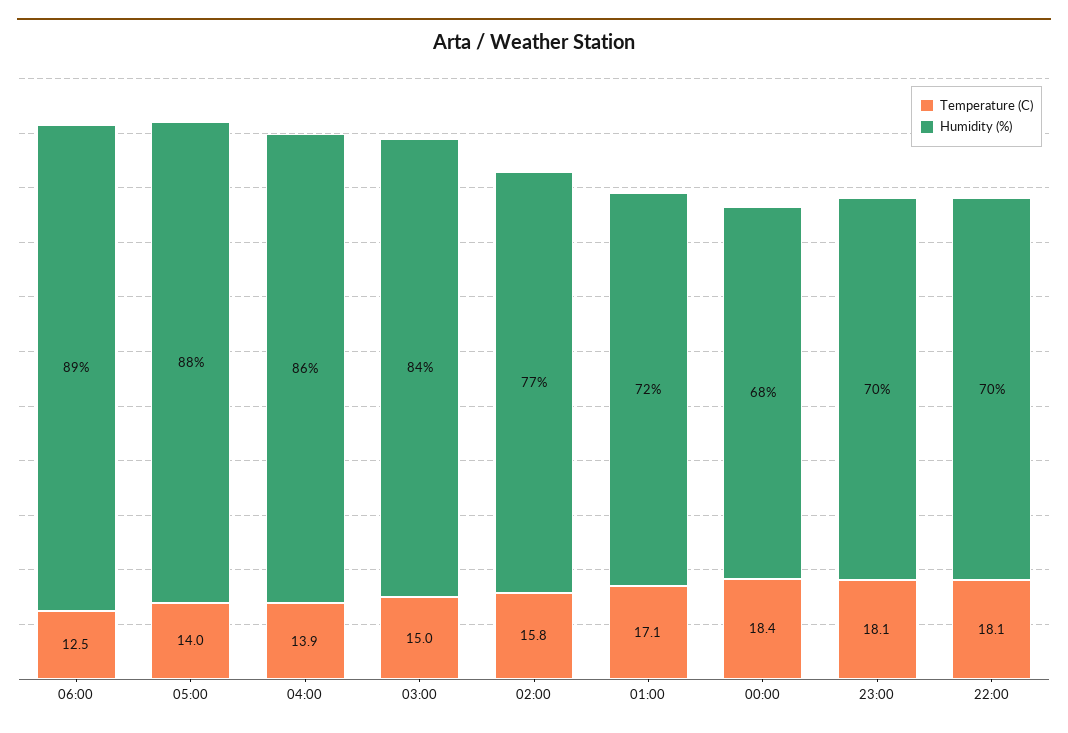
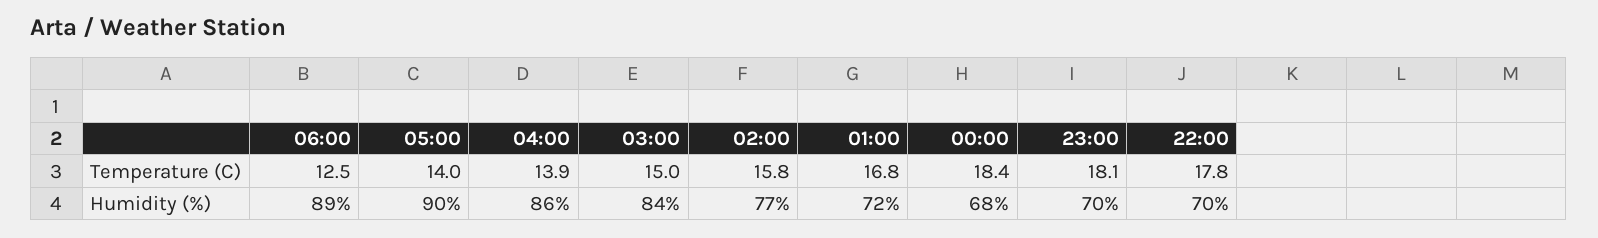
  {
    "Temperature (C)": {
      "06:00": 12.5,
      "05:00": 14,
      "04:00": 13.9,
      "03:00": 15,
      "02:00": 15.8,
-     "01:00": 17.1,
+     "01:00": 16.8,
      "00:00": 18.4,
      "23:00": 18.1,
-     "22:00": 18.1
+     "22:00": 17.8
    },
    "Humidity (%)": {
      "06:00": 89,
-     "05:00": 88,
+     "05:00": 90,
      "04:00": 86,
      "03:00": 84,
      "02:00": 77,
      "01:00": 72,
      "00:00": 68,
      "23:00": 70,
      "22:00": 70
    }
  }

